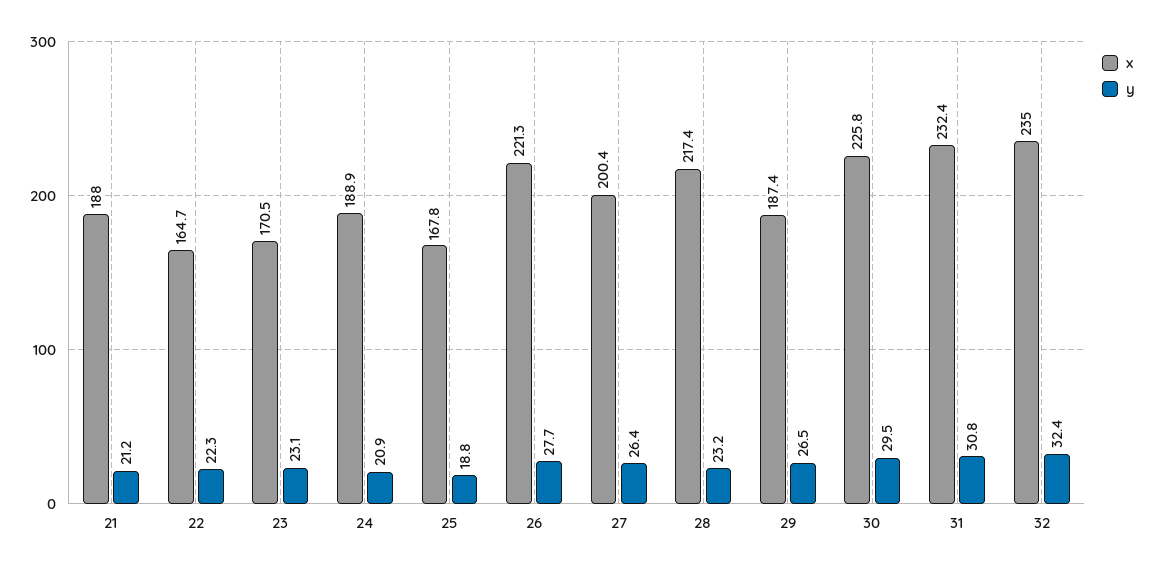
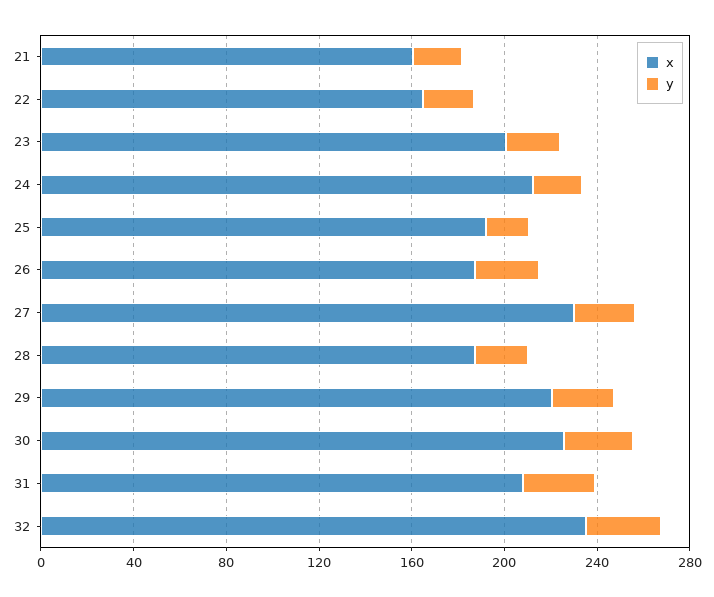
  {
    "x": {
-     "21": 188,
+     "21": 160,
      "22": 164.7,
-     "23": 170.5,
+     "23": 200,
-     "24": 188.9,
+     "24": 210,
-     "25": 167.8,
+     "25": 190,
-     "26": 221.3,
+     "26": 190,
-     "27": 200.4,
+     "27": 230,
-     "28": 217.4,
+     "28": 190,
-     "29": 187.4,
+     "29": 220,
      "30": 225.8,
-     "31": 232.4,
+     "31": 210,
      "32": 235
    },
    "y": {
      "21": 21.2,
      "22": 22.3,
      "23": 23.1,
      "24": 20.9,
      "25": 18.8,
      "26": 27.7,
      "27": 26.4,
      "28": 23.2,
      "29": 26.5,
      "30": 29.5,
      "31": 30.8,
      "32": 32.4
    }
  }

